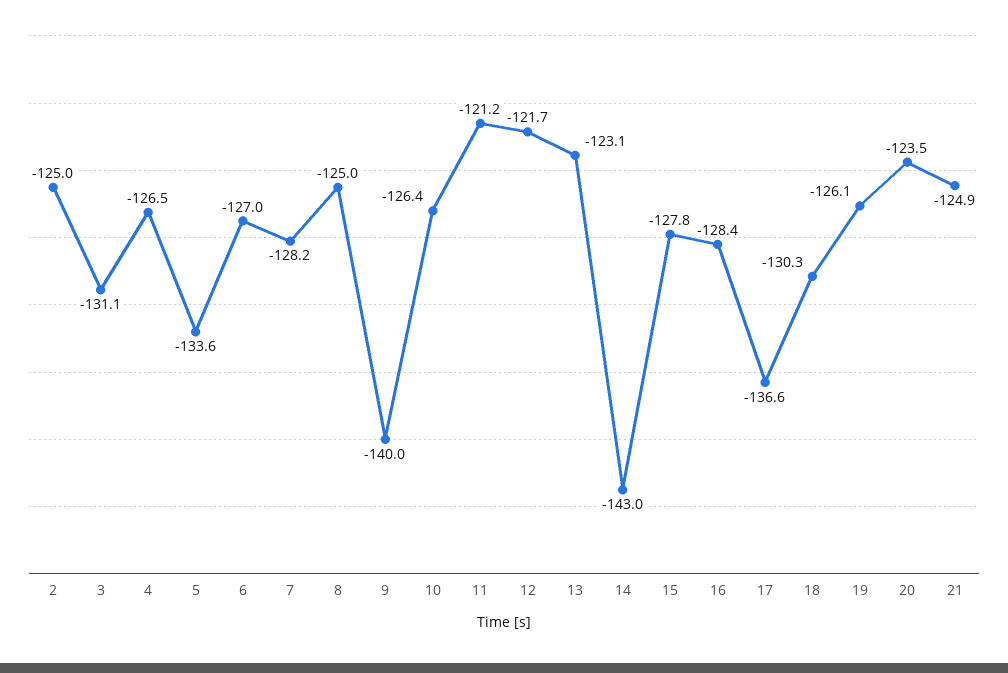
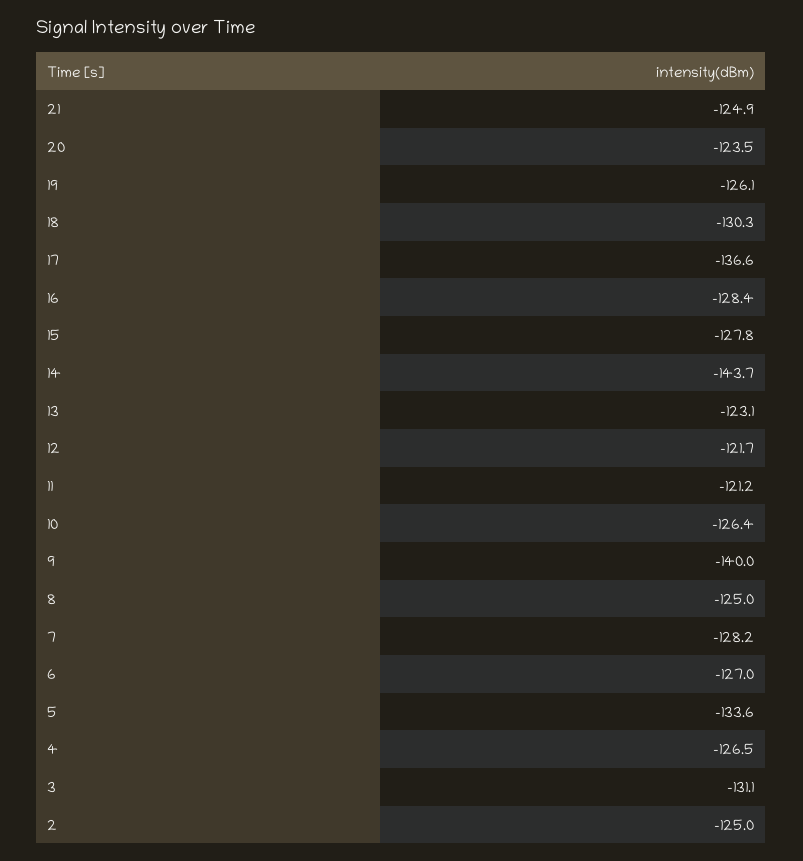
  {
    "2": -125,
    "3": -131.1,
    "4": -126.5,
    "5": -133.6,
    "6": -127,
    "7": -128.2,
    "8": -125,
    "9": -140,
    "10": -126.4,
    "11": -121.2,
    "12": -121.7,
    "13": -123.1,
-   "14": -143,
+   "14": -143.7,
    "15": -127.8,
    "16": -128.4,
    "17": -136.6,
    "18": -130.3,
    "19": -126.1,
    "20": -123.5,
    "21": -124.9
  }

